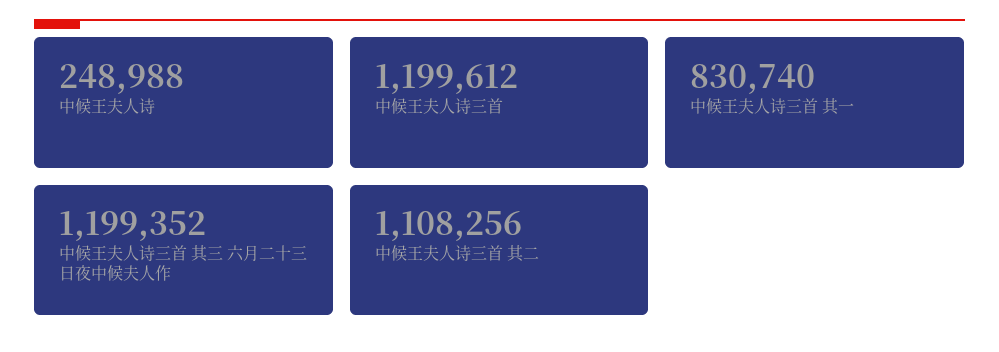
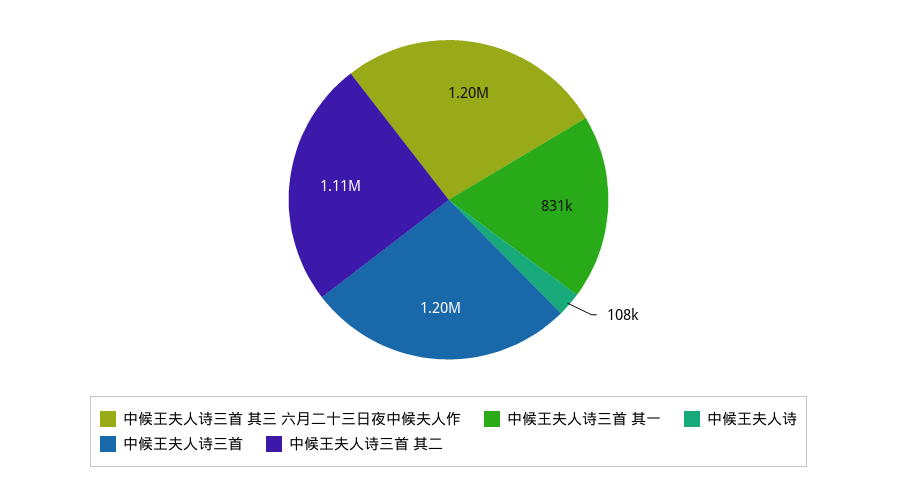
  {
-   "中候王夫人诗": 248988,
+   "中候王夫人诗": 108000,
    "中候王夫人诗三首": 1199612,
    "中候王夫人诗三首 其一": 830740,
    "中候王夫人诗三首 其三 六月二十三日夜中候夫人作": 1199352,
    "中候王夫人诗三首 其二": 1108256
  }

